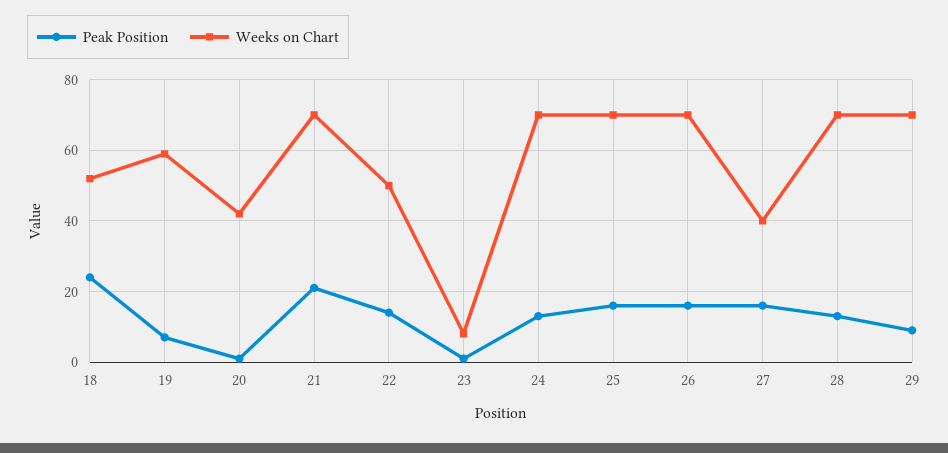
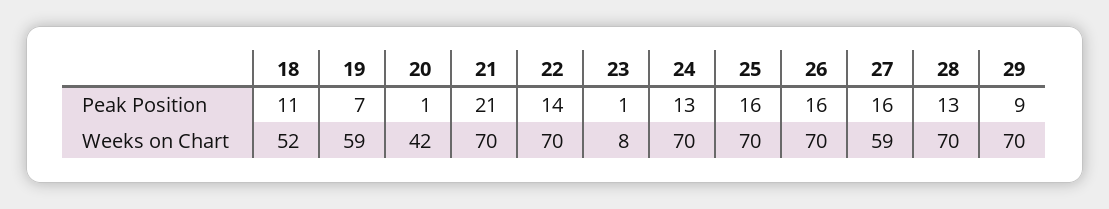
  {
    "Peak Position": {
-     "18": 25,
+     "18": 11,
      "19": 7,
      "20": 1,
      "21": 21,
      "22": 14,
      "23": 1,
      "24": 13,
      "25": 16,
      "26": 16,
      "27": 16,
      "28": 13,
      "29": 9
    },
    "Weeks on Chart": {
      "18": 52,
      "19": 59,
      "20": 42,
      "21": 70,
-     "22": 50,
+     "22": 70,
      "23": 8,
      "24": 70,
      "25": 70,
      "26": 70,
-     "27": 40,
+     "27": 59,
      "28": 70,
      "29": 70
    }
  }

